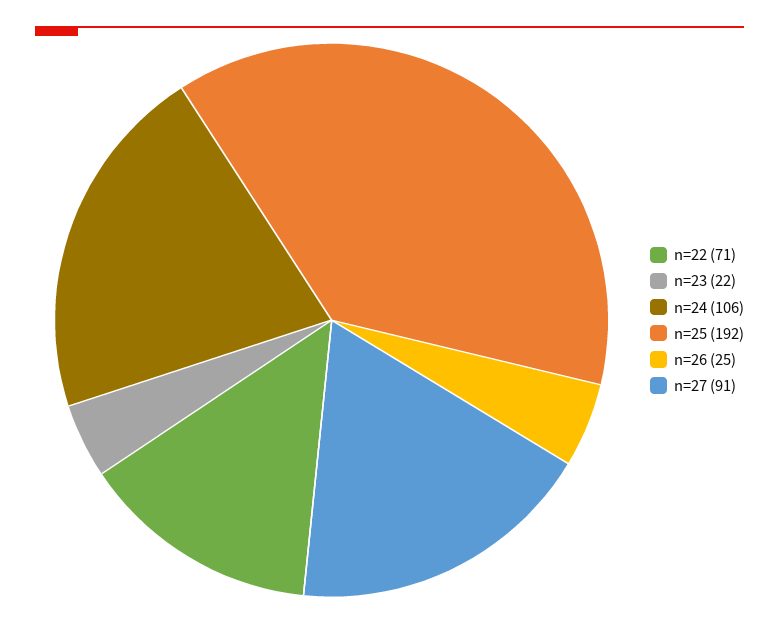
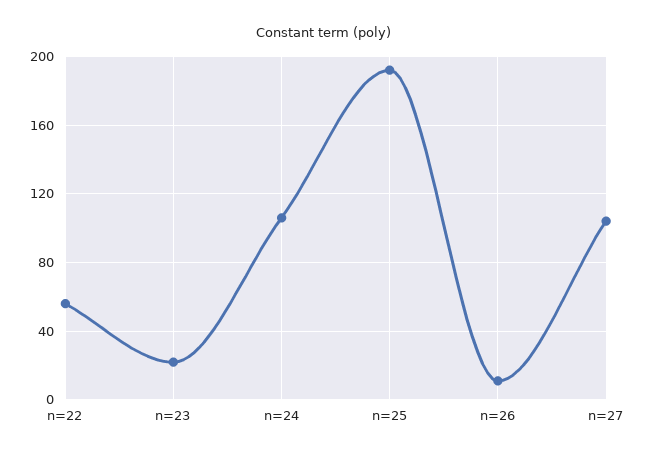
  {
-   "n=22": 71,
+   "n=22": 55,
    "n=23": 22,
    "n=24": 106,
    "n=25": 192,
-   "n=26": 25,
+   "n=26": 10,
-   "n=27": 91
+   "n=27": 105
  }

